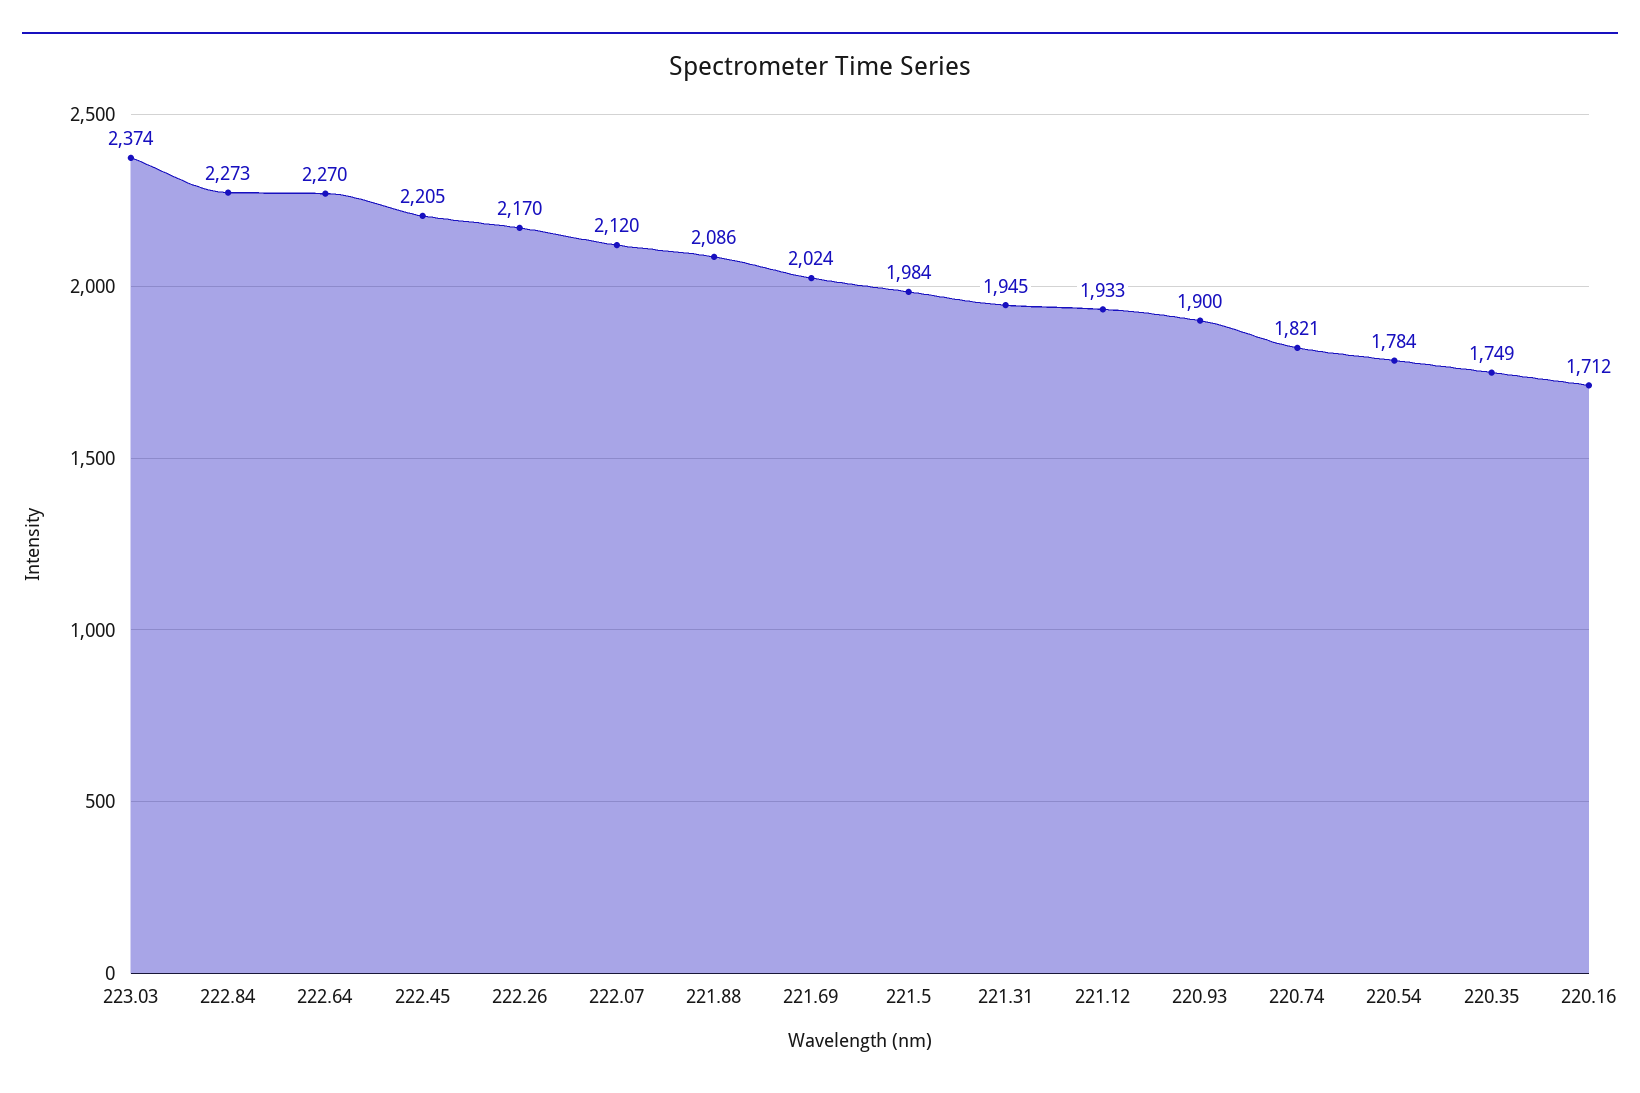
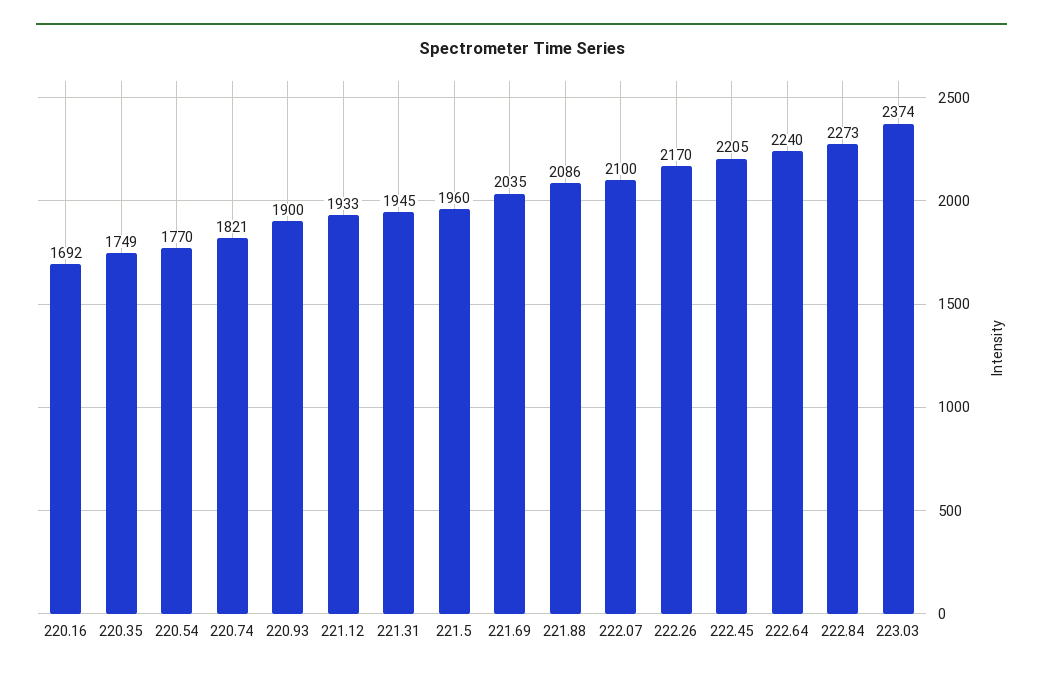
  {
    "223.03": 2374,
    "222.84": 2273,
-   "222.64": 2270,
+   "222.64": 2240,
    "222.45": 2205,
    "222.26": 2170,
-   "222.07": 2120,
+   "222.07": 2100,
    "221.88": 2086,
-   "221.69": 2024,
+   "221.69": 2035,
-   "221.5": 1984,
+   "221.5": 1960,
    "221.31": 1945,
    "221.12": 1933,
    "220.93": 1900,
    "220.74": 1821,
-   "220.54": 1784,
+   "220.54": 1770,
    "220.35": 1749,
-   "220.16": 1712
+   "220.16": 1692
  }

